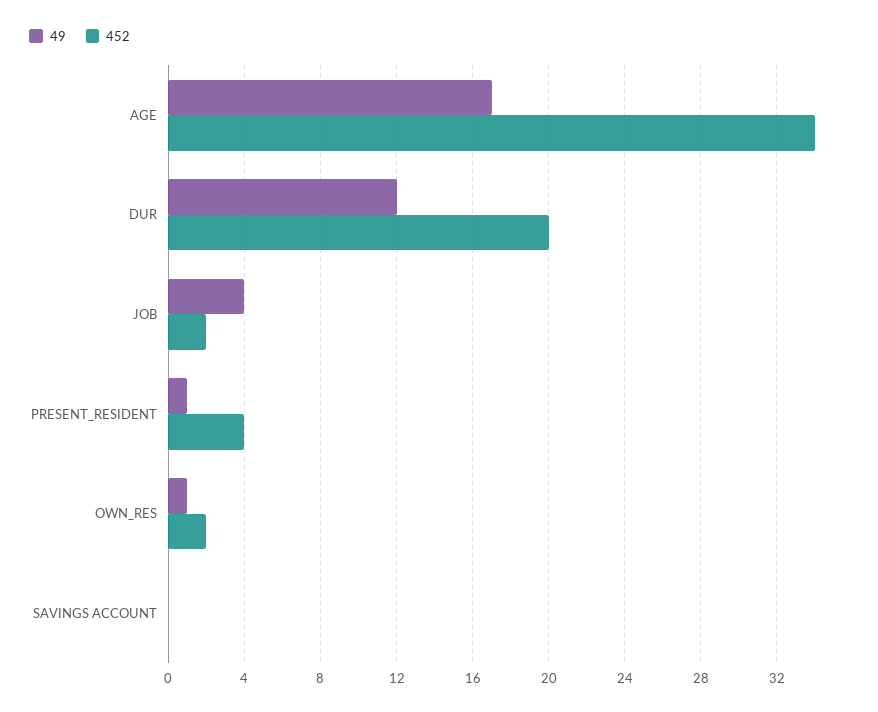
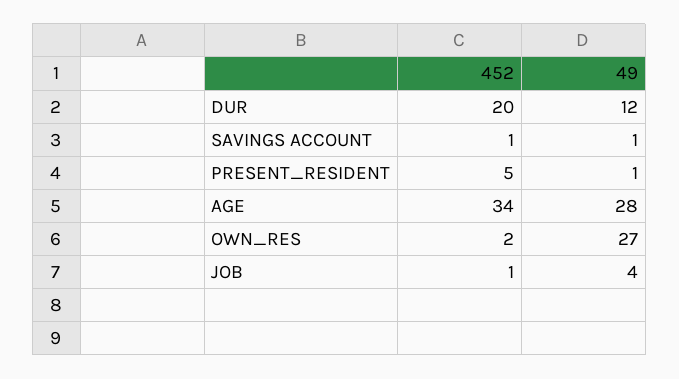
  {
    "49": {
-     "AGE": 17,
+     "AGE": 28,
      "DUR": 12,
      "JOB": 4,
      "PRESENT_RESIDENT": 1,
-     "OWN_RES": 1,
+     "OWN_RES": 27,
-     "SAVINGS ACCOUNT": 0
+     "SAVINGS ACCOUNT": 1
    },
    "452": {
      "AGE": 34,
      "DUR": 20,
-     "JOB": 2,
+     "JOB": 1,
-     "PRESENT_RESIDENT": 4,
+     "PRESENT_RESIDENT": 5,
      "OWN_RES": 2,
-     "SAVINGS ACCOUNT": 0
+     "SAVINGS ACCOUNT": 1
    }
  }

